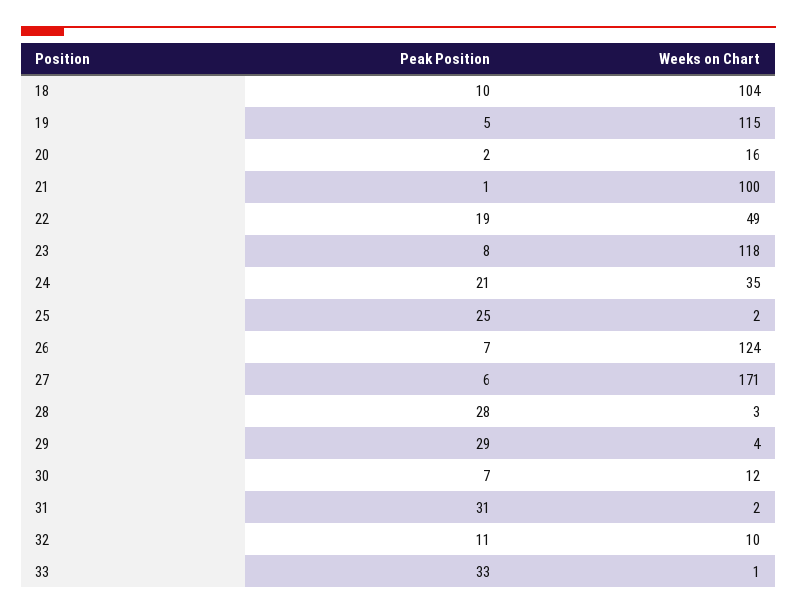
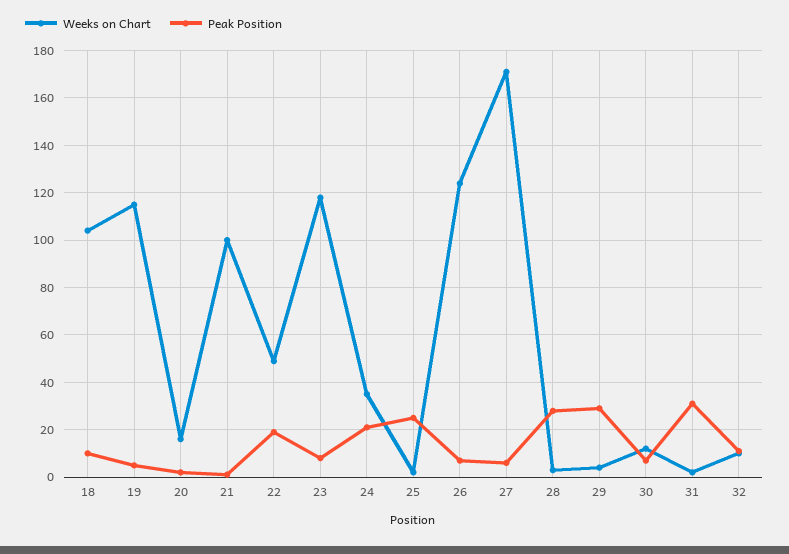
  {
    "Peak Position": {
      "18": 10,
      "19": 5,
      "20": 2,
      "21": 1,
      "22": 19,
      "23": 8,
      "24": 21,
      "25": 25,
      "26": 7,
      "27": 6,
      "28": 28,
      "29": 29,
      "30": 7,
      "31": 31,
-     "32": 11,
+     "32": 11
-     "33": 33
    },
    "Weeks on Chart": {
      "18": 104,
      "19": 115,
      "20": 16,
      "21": 100,
      "22": 49,
      "23": 118,
      "24": 35,
      "25": 2,
      "26": 124,
      "27": 171,
      "28": 3,
      "29": 4,
      "30": 12,
      "31": 2,
-     "32": 10,
+     "32": 10
-     "33": 1
    }
  }

